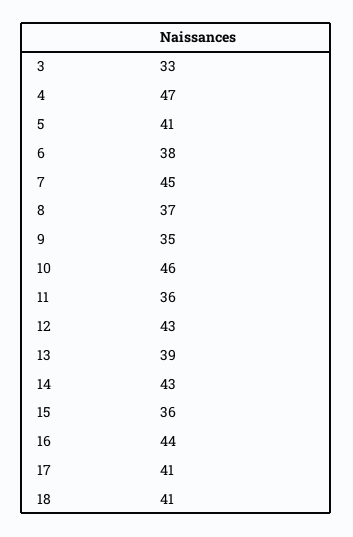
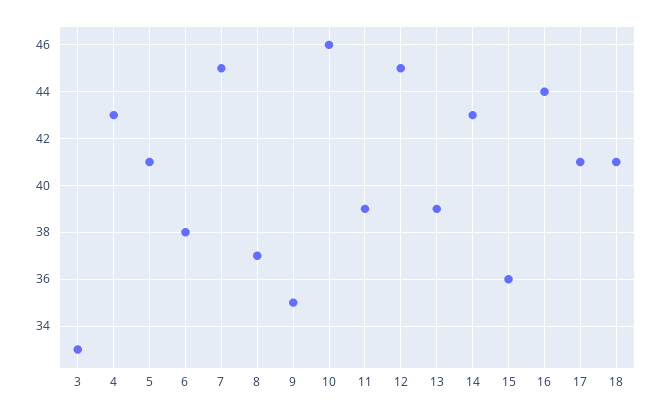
  {
    "3": 33,
-   "4": 47,
+   "4": 43,
    "5": 41,
    "6": 38,
    "7": 45,
    "8": 37,
    "9": 35,
    "10": 46,
-   "11": 36,
+   "11": 39,
-   "12": 43,
+   "12": 45,
    "13": 39,
    "14": 43,
    "15": 36,
    "16": 44,
    "17": 41,
    "18": 41
  }

